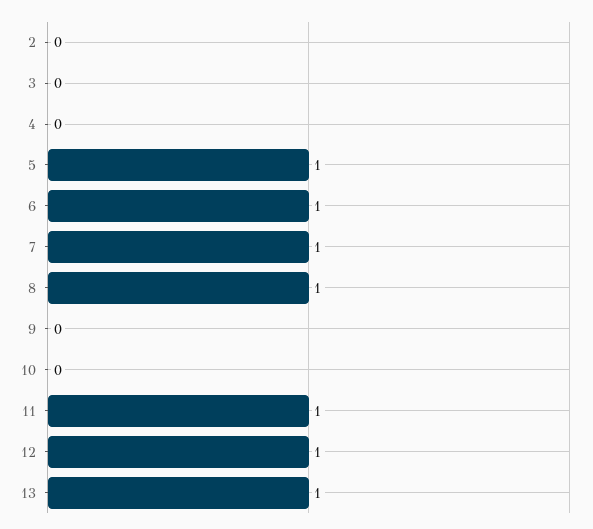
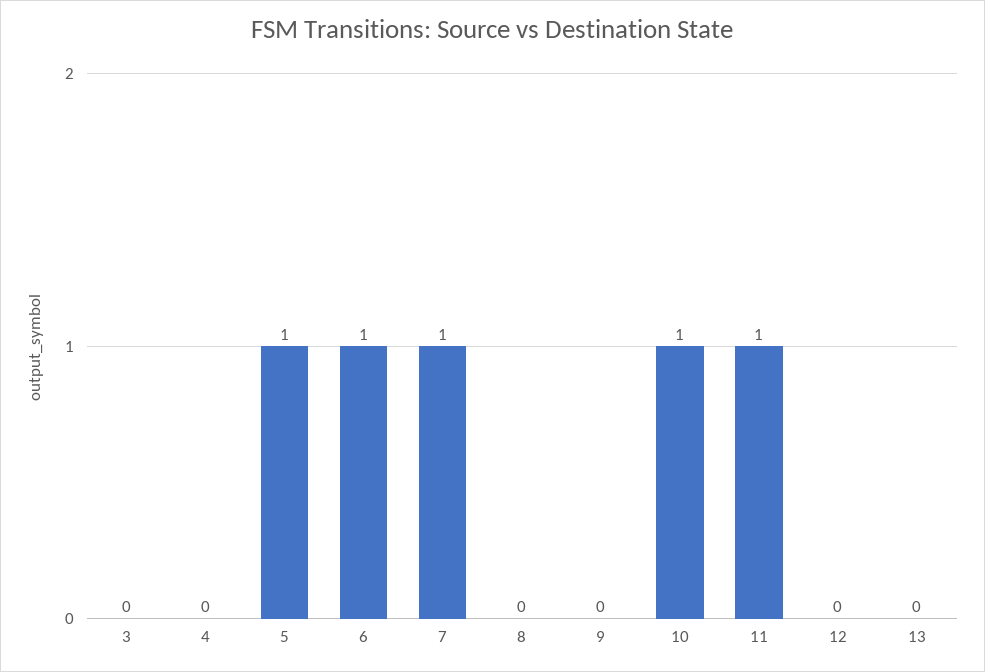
  {
-   "2": 0,
    "3": 0,
    "4": 0,
    "5": 1,
    "6": 1,
    "7": 1,
-   "8": 1,
+   "8": 0,
    "9": 0,
-   "10": 0,
+   "10": 1,
    "11": 1,
-   "12": 1,
+   "12": 0,
-   "13": 1
+   "13": 0
  }

